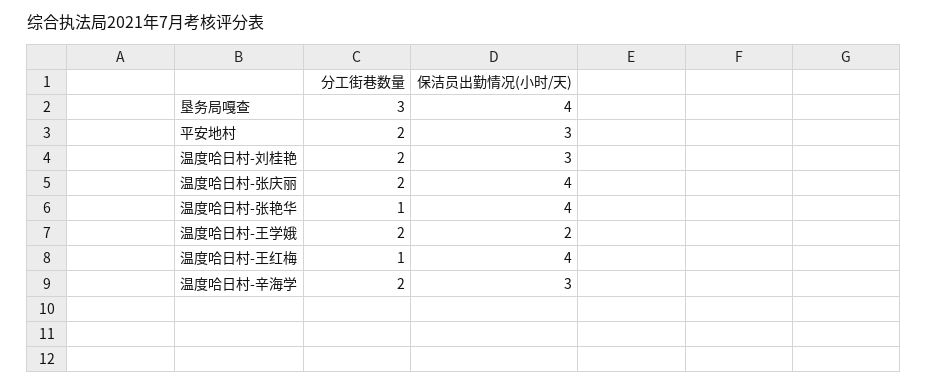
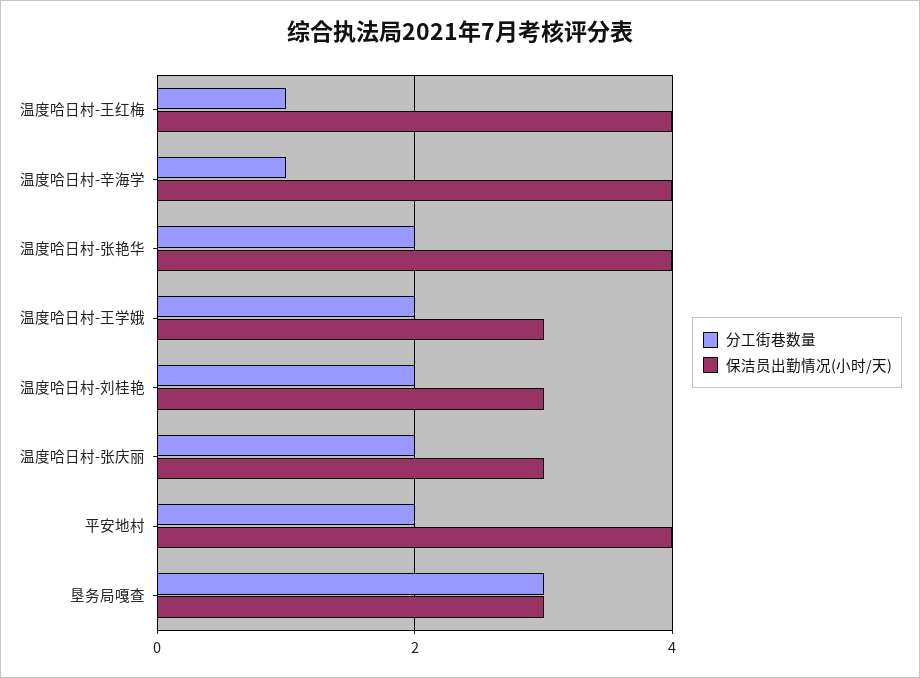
  {
    "分工街巷数量": {
      "垦务局嘎查": 3,
      "平安地村": 2,
      "温度哈日村-刘桂艳": 2,
      "温度哈日村-张庆丽": 2,
-     "温度哈日村-张艳华": 1,
+     "温度哈日村-张艳华": 2,
      "温度哈日村-王学娥": 2,
      "温度哈日村-王红梅": 1,
-     "温度哈日村-辛海学": 2
+     "温度哈日村-辛海学": 1
    },
    "保洁员出勤情况(小时/天)": {
-     "垦务局嘎查": 4,
+     "垦务局嘎查": 3,
-     "平安地村": 3,
+     "平安地村": 4,
      "温度哈日村-刘桂艳": 3,
-     "温度哈日村-张庆丽": 4,
+     "温度哈日村-张庆丽": 3,
      "温度哈日村-张艳华": 4,
-     "温度哈日村-王学娥": 2,
+     "温度哈日村-王学娥": 3,
      "温度哈日村-王红梅": 4,
-     "温度哈日村-辛海学": 3
+     "温度哈日村-辛海学": 4
    }
  }

